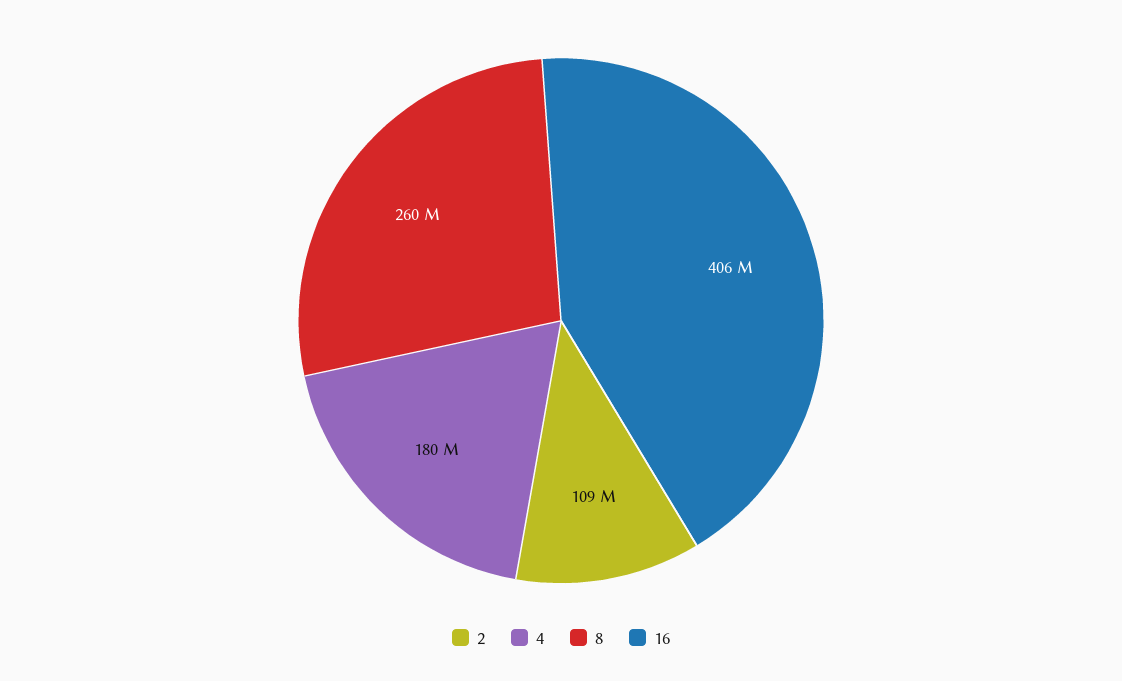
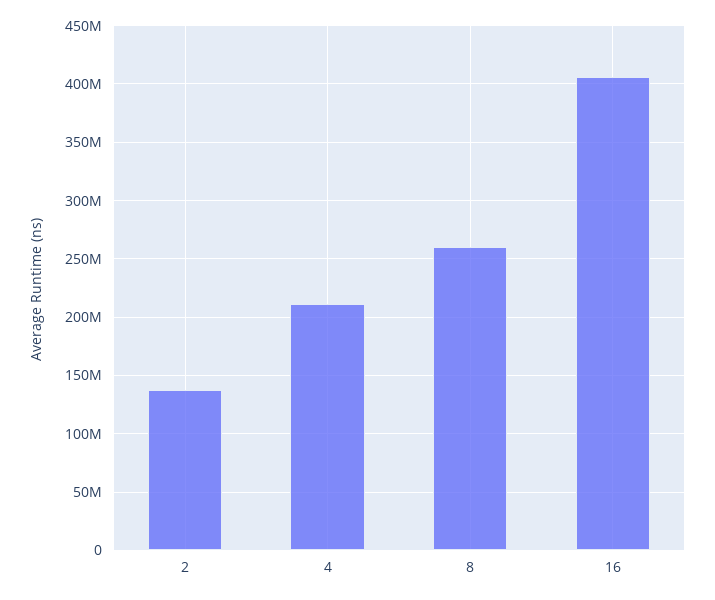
  {
-   "2": 109000000,
+   "2": 140000000,
-   "4": 180000000,
+   "4": 210000000,
    "8": 260000000,
    "16": 406000000
  }

